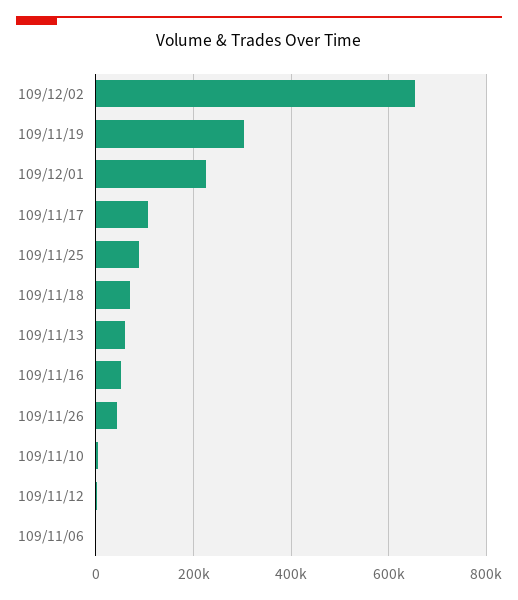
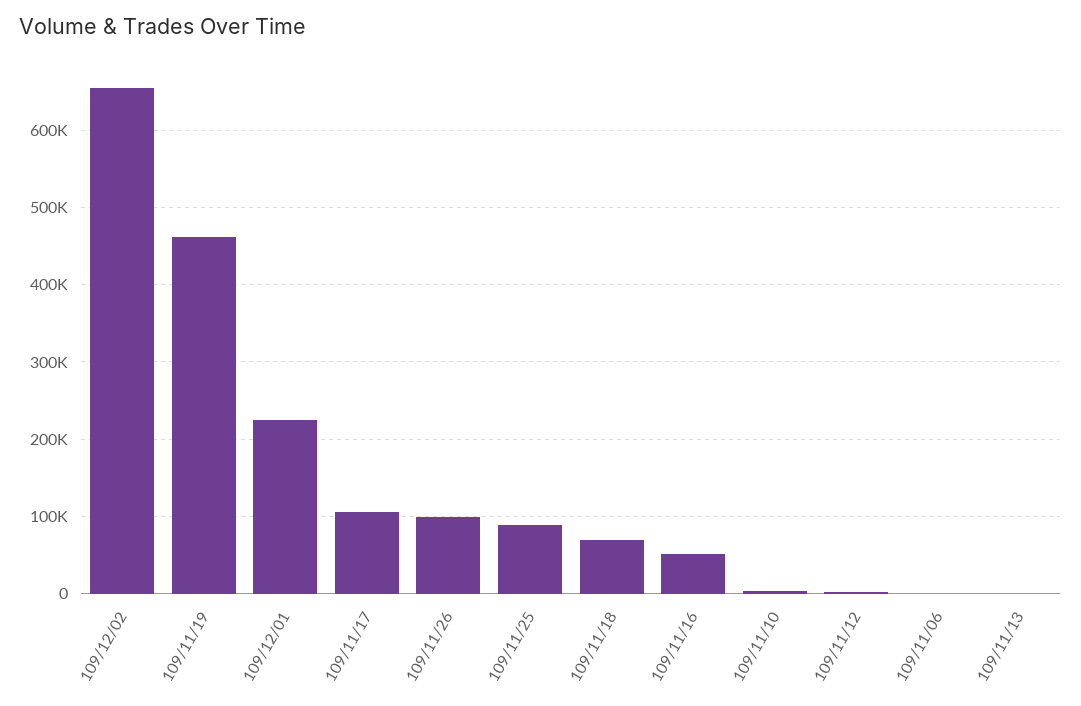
  {
    "109/12/02": 650000,
-   "109/11/19": 300000,
+   "109/11/19": 460000,
    "109/12/01": 230000,
    "109/11/17": 110000,
    "109/11/25": 90000,
    "109/11/18": 70000,
-   "109/11/13": 60000,
+   "109/11/13": 0,
    "109/11/16": 50000,
-   "109/11/26": 40000,
+   "109/11/26": 100000,
    "109/11/10": 0,
    "109/11/12": 0,
    "109/11/06": 0
  }

